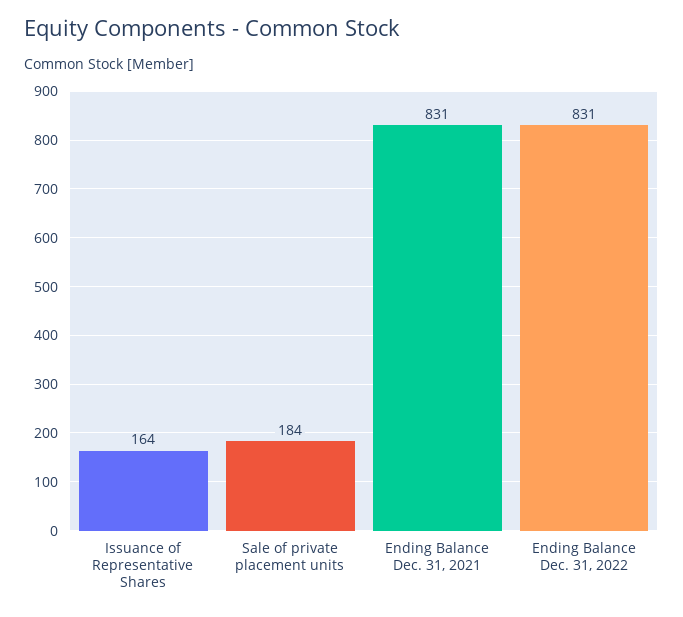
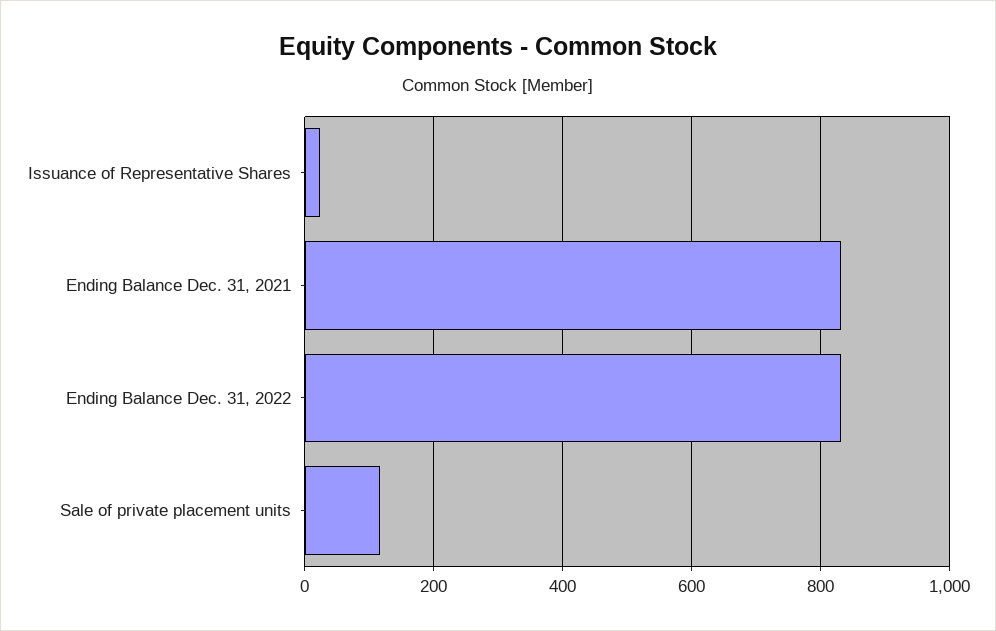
  {
-   "Issuance of Representative Shares": 164,
+   "Issuance of Representative Shares": 20,
-   "Sale of private placement units": 184,
+   "Sale of private placement units": 120,
    "Ending Balance Dec. 31, 2021": 831,
    "Ending Balance Dec. 31, 2022": 831
  }

